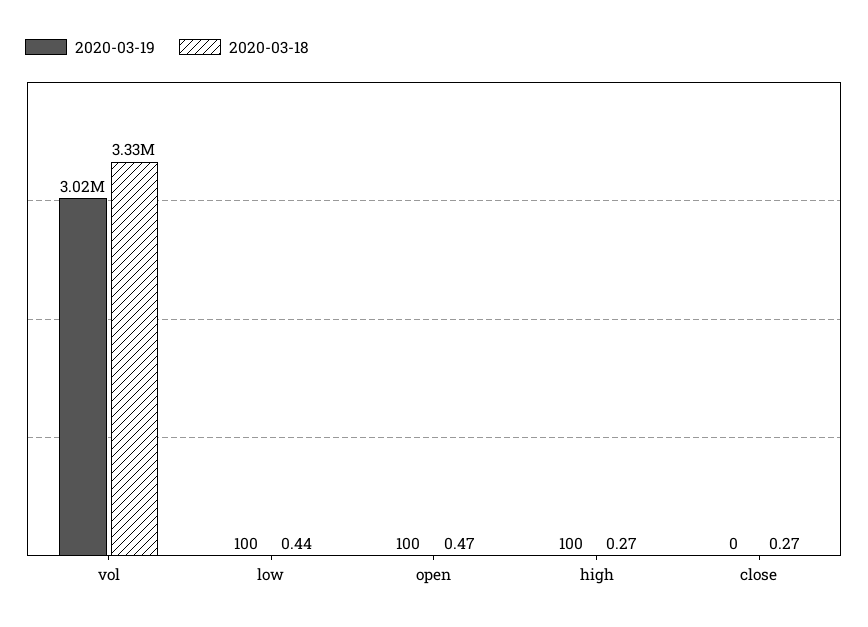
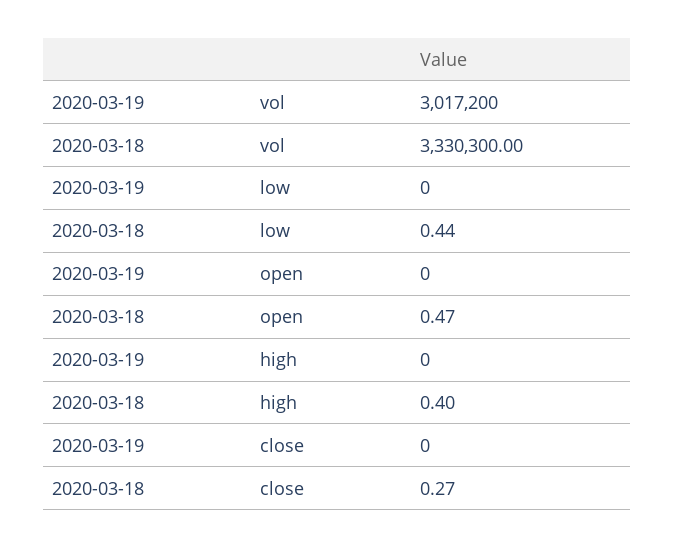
  {
    "2020-03-19": {
      "vol": 3017200,
-     "low": 100,
+     "low": 0,
-     "open": 100,
+     "open": 0,
-     "high": 100,
+     "high": 0,
      "close": 0
    },
    "2020-03-18": {
      "vol": 3330300,
      "low": 0.44,
      "open": 0.47,
-     "high": 0.27,
+     "high": 0.4,
      "close": 0.27
    }
  }

